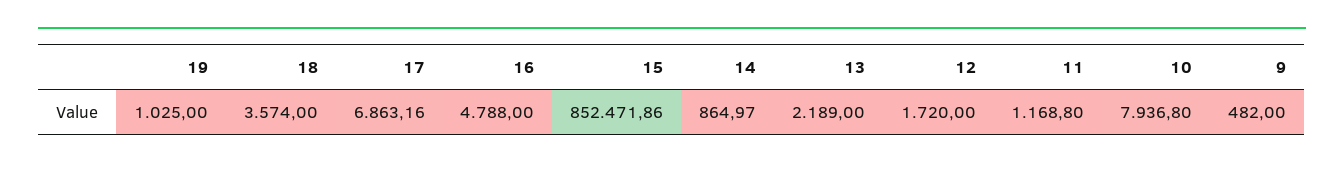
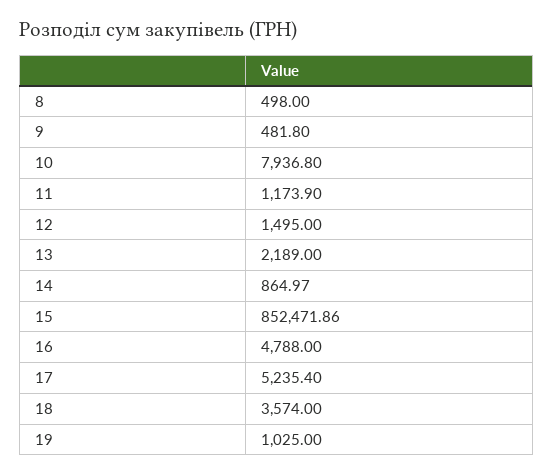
  {
    "19": 1025,
    "18": 3574,
-   "17": 6863.16,
+   "17": 5235.4,
    "16": 4788,
    "15": 852471.86,
    "14": 864.97,
    "13": 2189,
-   "12": 1720,
+   "12": 1495,
-   "11": 1168.8,
+   "11": 1173.9,
    "10": 7936.8,
-   "9": 482
+   "9": 481.8,
+   "8": 498
  }

